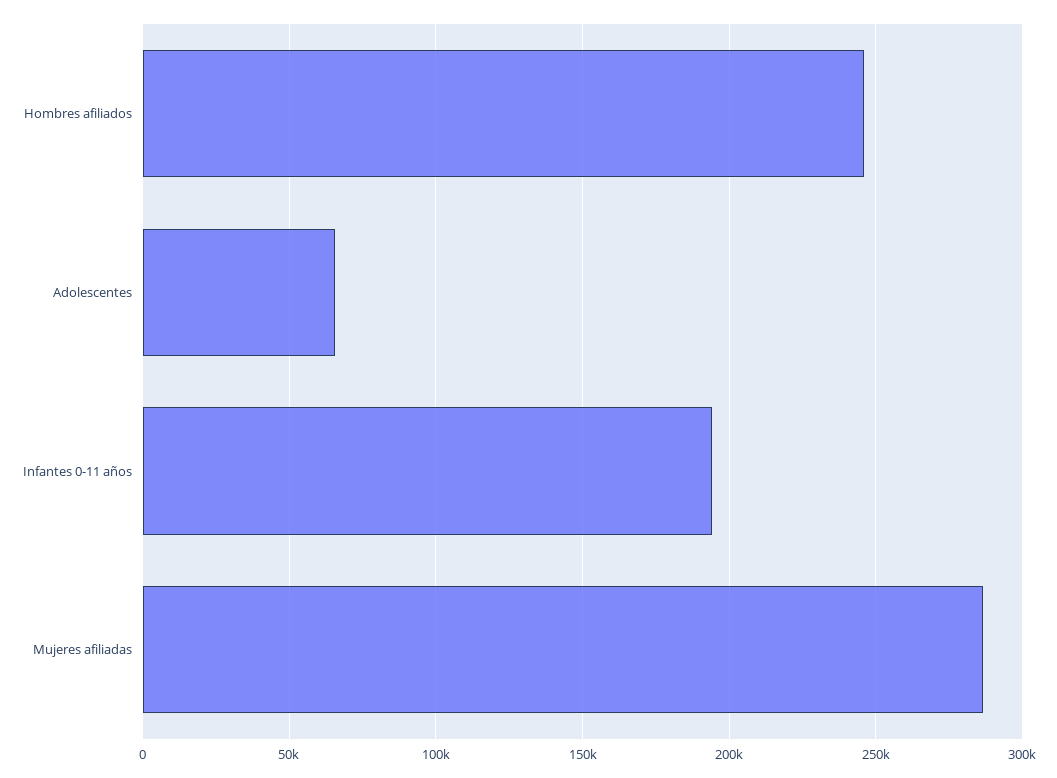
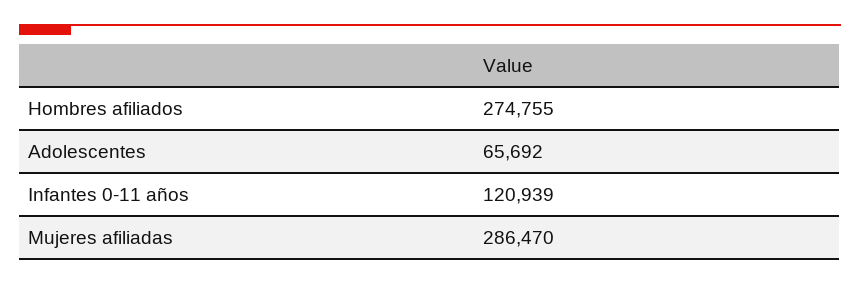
  {
-   "Hombres afiliados": 245000,
+   "Hombres afiliados": 274755,
    "Adolescentes": 65692,
-   "Infantes 0-11 años": 195000,
+   "Infantes 0-11 años": 120939,
    "Mujeres afiliadas": 286470
  }

